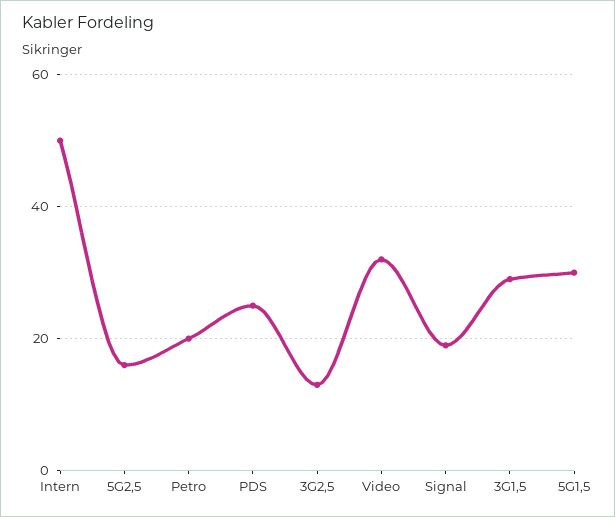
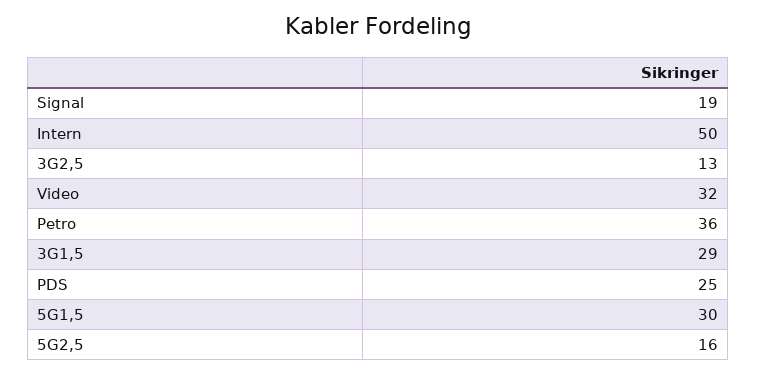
  {
    "Intern": 50,
    "5G2,5": 16,
-   "Petro": 20,
+   "Petro": 36,
    "PDS": 25,
    "3G2,5": 13,
    "Video": 32,
    "Signal": 19,
    "3G1,5": 29,
    "5G1,5": 30
  }

